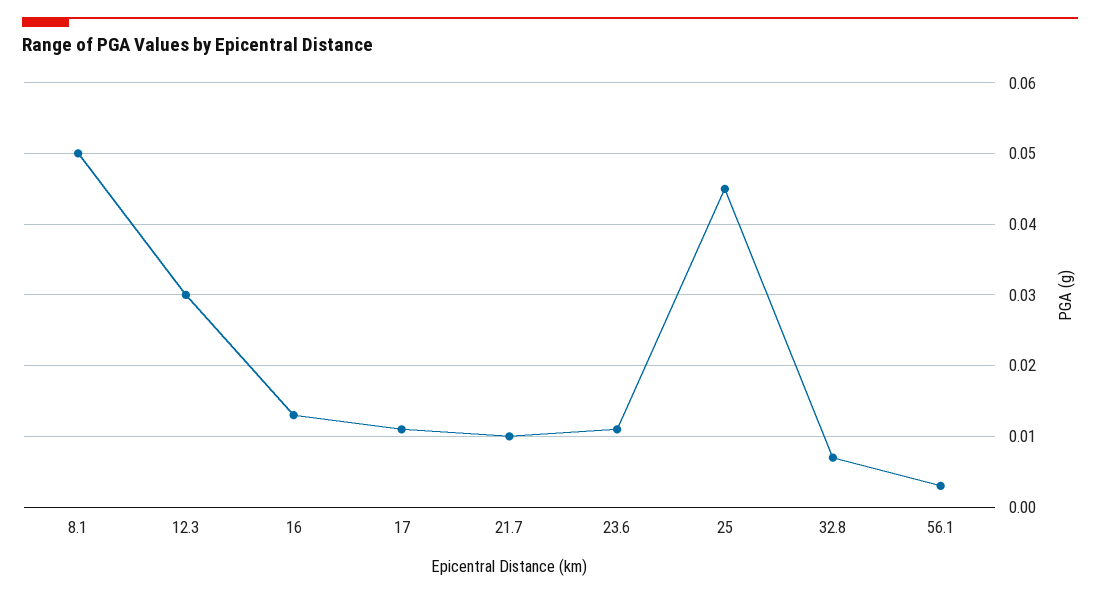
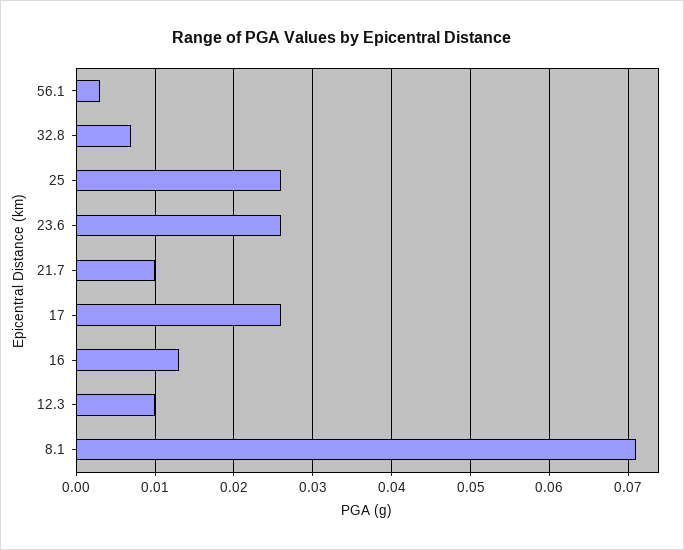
  {
-   "8.1": 0.05,
+   "8.1": 0.071,
-   "12.3": 0.03,
+   "12.3": 0.01,
    "16": 0.013,
-   "17": 0.011,
+   "17": 0.026,
    "21.7": 0.01,
-   "23.6": 0.011,
+   "23.6": 0.026,
-   "25": 0.045,
+   "25": 0.026,
    "32.8": 0.007,
    "56.1": 0.003
  }

